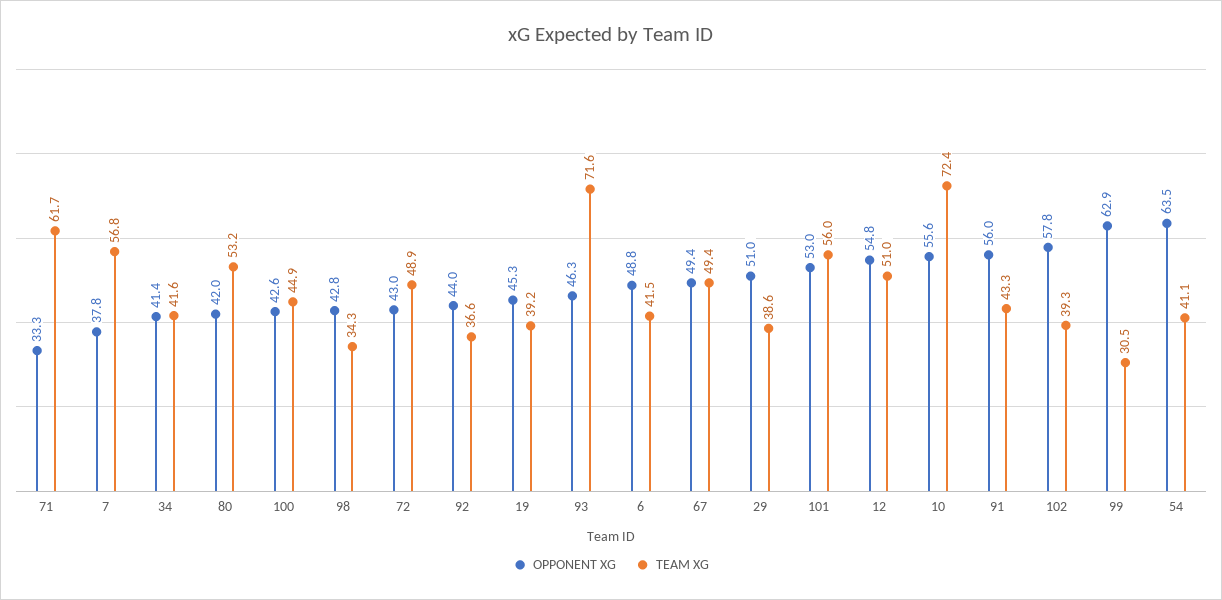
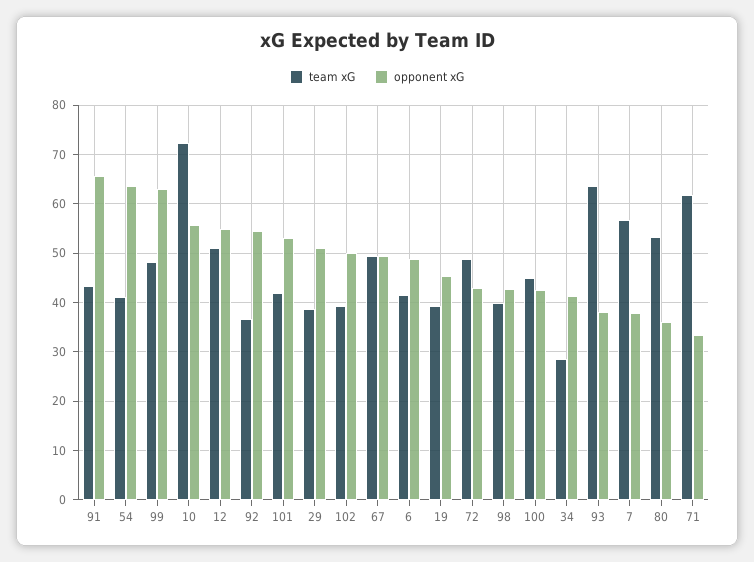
  {
    "OPPONENT XG": {
      "71": 33.3,
      "7": 37.8,
      "34": 41.4,
-     "80": 42,
+     "80": 36,
      "100": 42.6,
      "98": 42.8,
      "72": 43,
-     "92": 44,
+     "92": 54,
      "19": 45.3,
-     "93": 46.3,
+     "93": 38,
      "6": 48.8,
      "67": 49.4,
      "29": 51,
      "101": 53,
      "12": 54.8,
      "10": 55.6,
-     "91": 56,
+     "91": 66,
-     "102": 57.8,
+     "102": 50,
      "99": 62.9,
      "54": 63.5
    },
    "TEAM XG": {
      "71": 61.7,
      "7": 56.8,
-     "34": 41.6,
+     "34": 28,
      "80": 53.2,
      "100": 44.9,
-     "98": 34.3,
+     "98": 40,
      "72": 48.9,
      "92": 36.6,
      "19": 39.2,
-     "93": 71.6,
+     "93": 64,
      "6": 41.5,
      "67": 49.4,
      "29": 38.6,
-     "101": 56,
+     "101": 42,
      "12": 51,
      "10": 72.4,
      "91": 43.3,
      "102": 39.3,
-     "99": 30.5,
+     "99": 48,
      "54": 41.1
    }
  }

